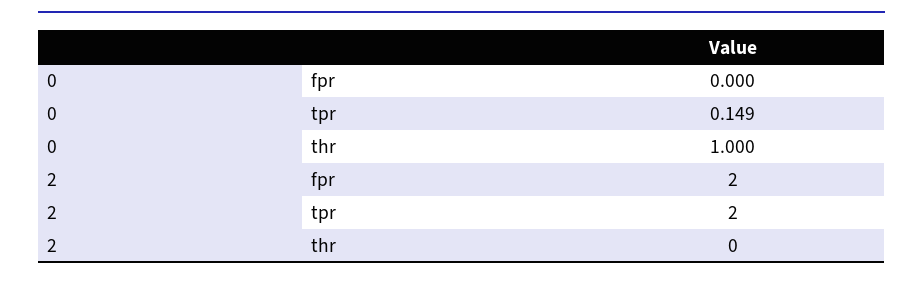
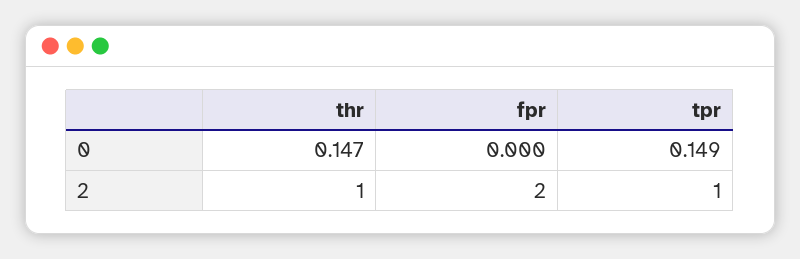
  {
    "0": {
      "fpr": 0,
      "tpr": 0.149,
-     "thr": 1
+     "thr": 0.147
    },
    "2": {
      "fpr": 2,
-     "tpr": 2,
+     "tpr": 1,
-     "thr": 0
+     "thr": 1
    }
  }

